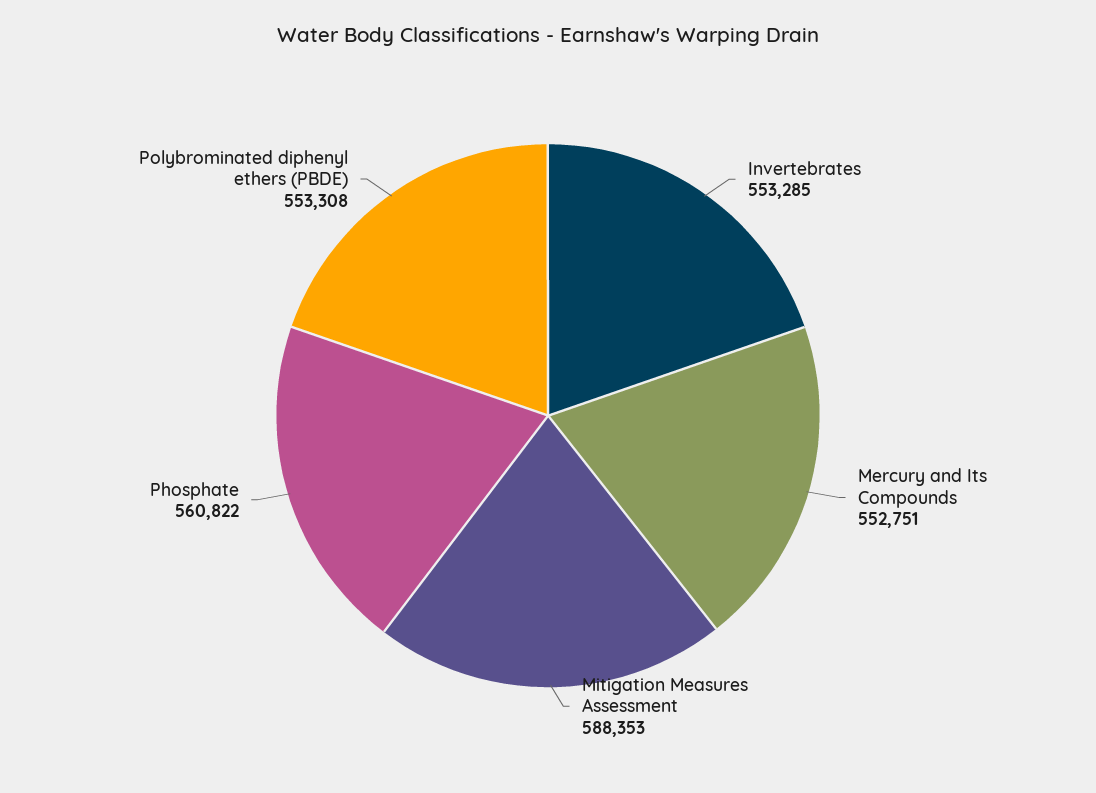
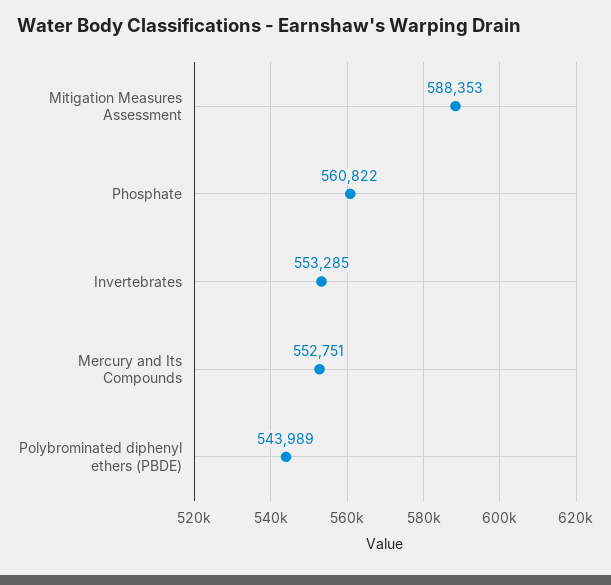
  {
    "Invertebrates": 553285,
    "Mercury and Its Compounds": 552751,
    "Mitigation Measures Assessment": 588353,
    "Phosphate": 560822,
-   "Polybrominated diphenyl ethers (PBDE)": 553308
+   "Polybrominated diphenyl ethers (PBDE)": 543989
  }

